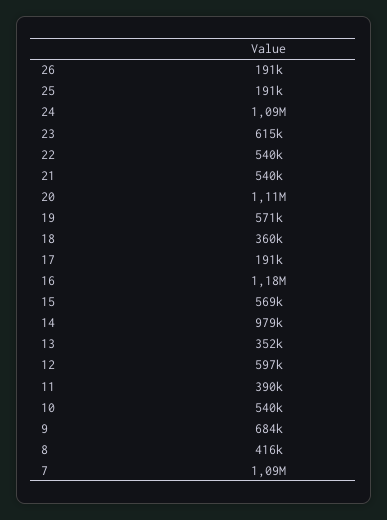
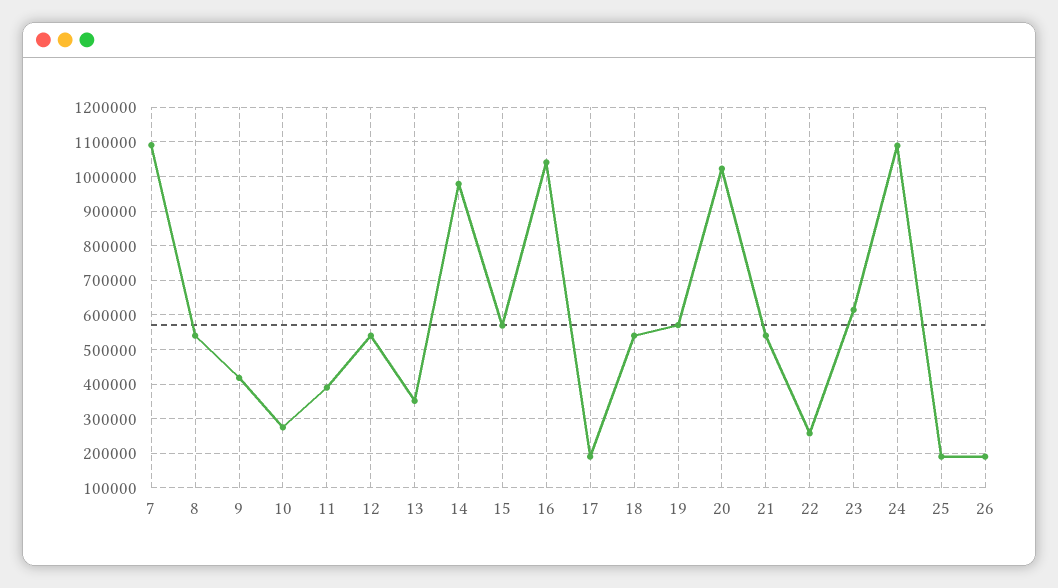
  {
    "26": 191000,
    "25": 191000,
    "24": 1090000,
    "23": 615000,
-   "22": 540000,
+   "22": 260000,
    "21": 540000,
-   "20": 1110000,
+   "20": 1020000,
    "19": 571000,
-   "18": 360000,
+   "18": 540000,
    "17": 191000,
-   "16": 1180000,
+   "16": 1040000,
    "15": 569000,
    "14": 979000,
    "13": 352000,
-   "12": 597000,
+   "12": 540000,
    "11": 390000,
-   "10": 540000,
+   "10": 280000,
-   "9": 684000,
+   "9": 420000,
-   "8": 416000,
+   "8": 540000,
    "7": 1090000
  }

